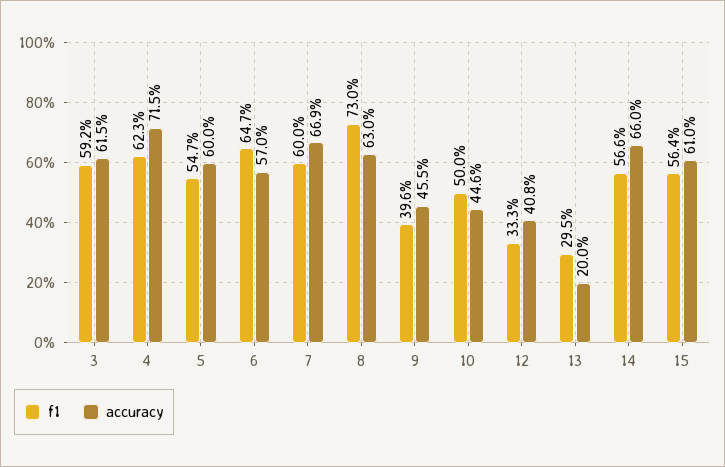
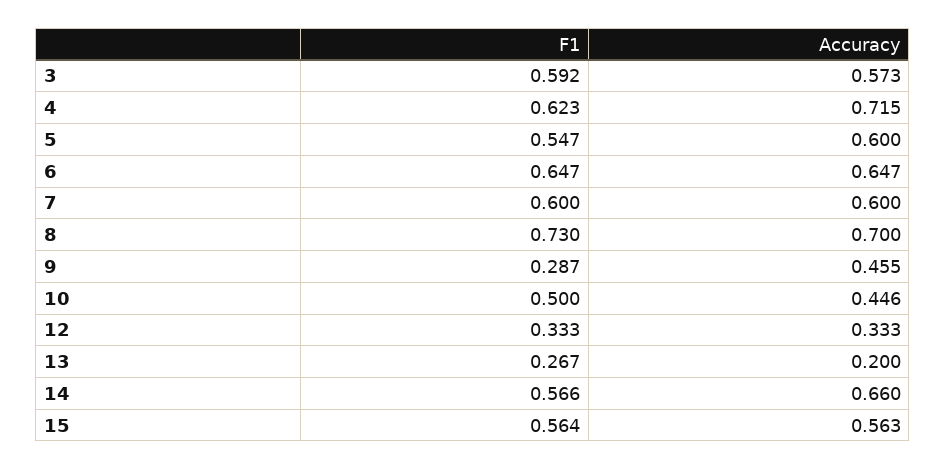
  {
    "f1": {
      "3": 0.592,
      "4": 0.623,
      "5": 0.547,
      "6": 0.647,
      "7": 0.6,
      "8": 0.73,
-     "9": 0.396,
+     "9": 0.287,
      "10": 0.5,
      "12": 0.333,
-     "13": 0.295,
+     "13": 0.267,
      "14": 0.566,
      "15": 0.564
    },
    "accuracy": {
-     "3": 0.615,
+     "3": 0.573,
      "4": 0.715,
      "5": 0.6,
-     "6": 0.57,
+     "6": 0.647,
-     "7": 0.669,
+     "7": 0.6,
-     "8": 0.63,
+     "8": 0.7,
      "9": 0.455,
      "10": 0.446,
-     "12": 0.408,
+     "12": 0.333,
      "13": 0.2,
      "14": 0.66,
-     "15": 0.61
+     "15": 0.563
    }
  }

